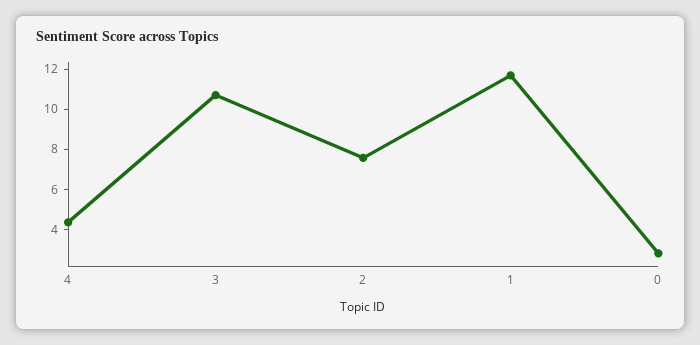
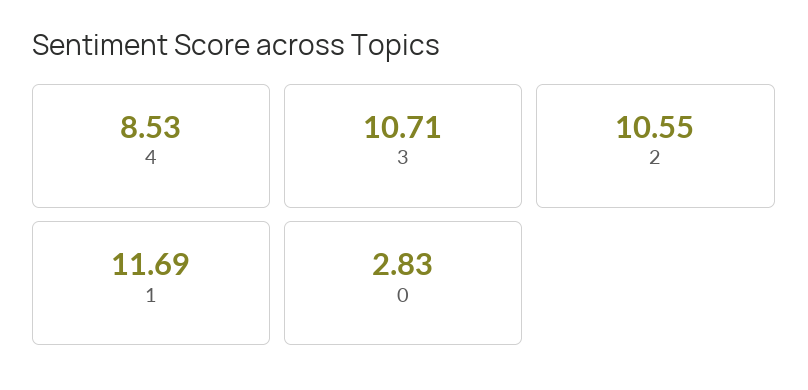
  {
-   "4": 4.5,
+   "4": 8.53,
    "3": 10.71,
-   "2": 7.5,
+   "2": 10.55,
    "1": 11.69,
    "0": 2.83
  }

